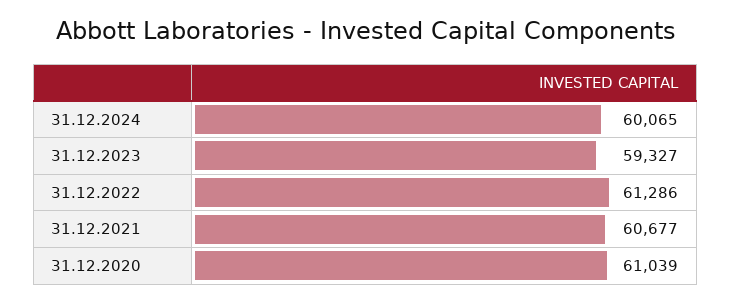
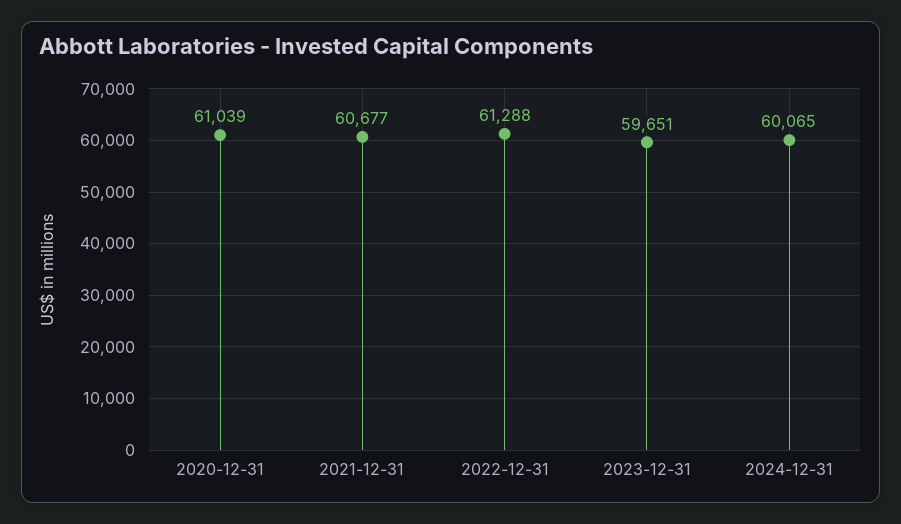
  {
    "31.12.2024": 60065,
-   "31.12.2023": 59327,
+   "31.12.2023": 59651,
-   "31.12.2022": 61286,
+   "31.12.2022": 61288,
    "31.12.2021": 60677,
    "31.12.2020": 61039
  }

